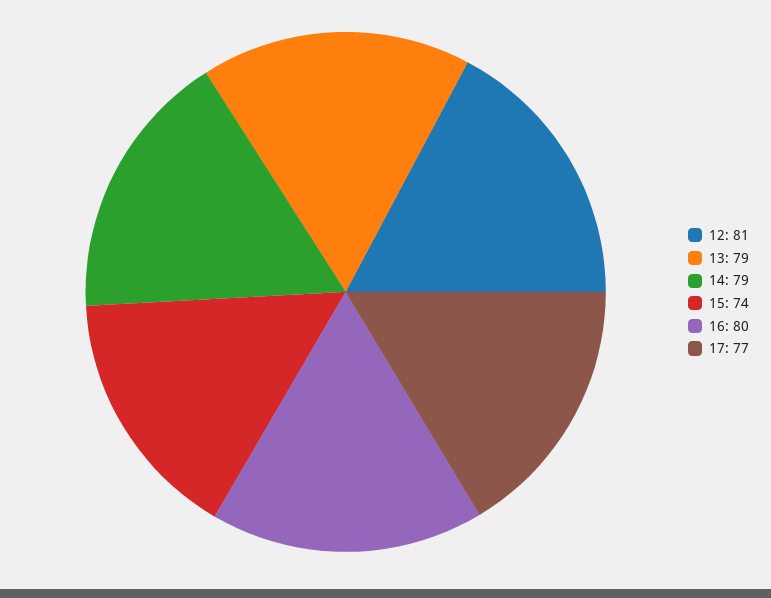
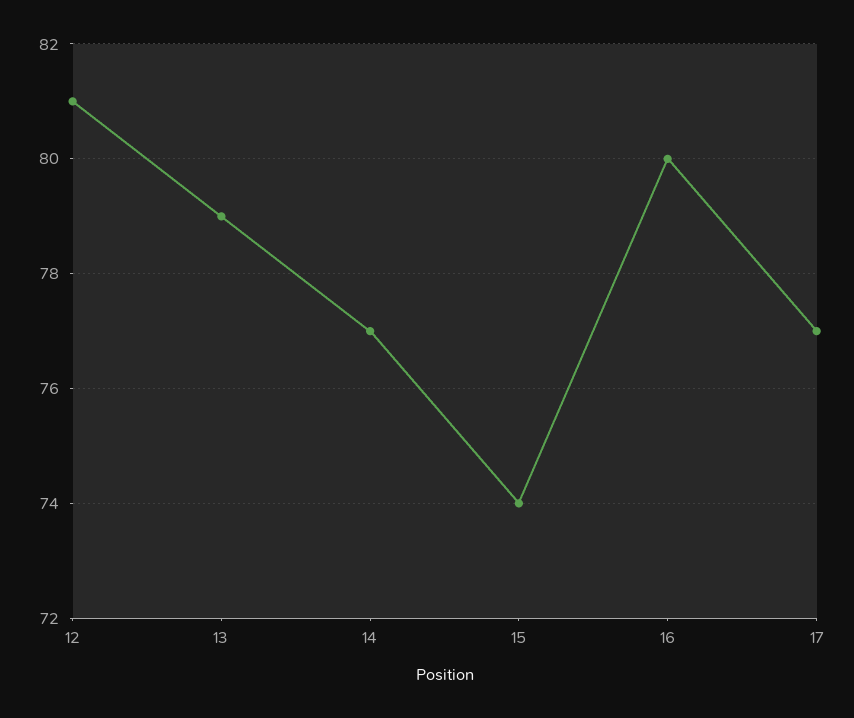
  {
    "12": 81,
    "13": 79,
-   "14": 79,
+   "14": 77,
    "15": 74,
    "16": 80,
    "17": 77
  }

